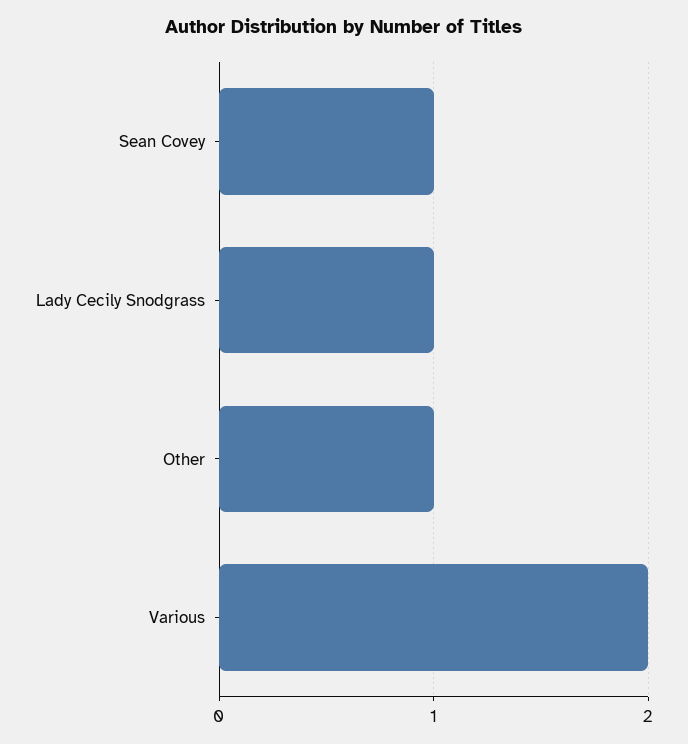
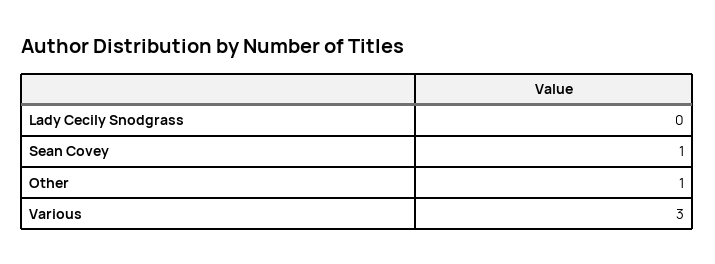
  {
    "Sean Covey": 1,
-   "Lady Cecily Snodgrass": 1,
+   "Lady Cecily Snodgrass": 0,
    "Other": 1,
-   "Various": 2
+   "Various": 3
  }

